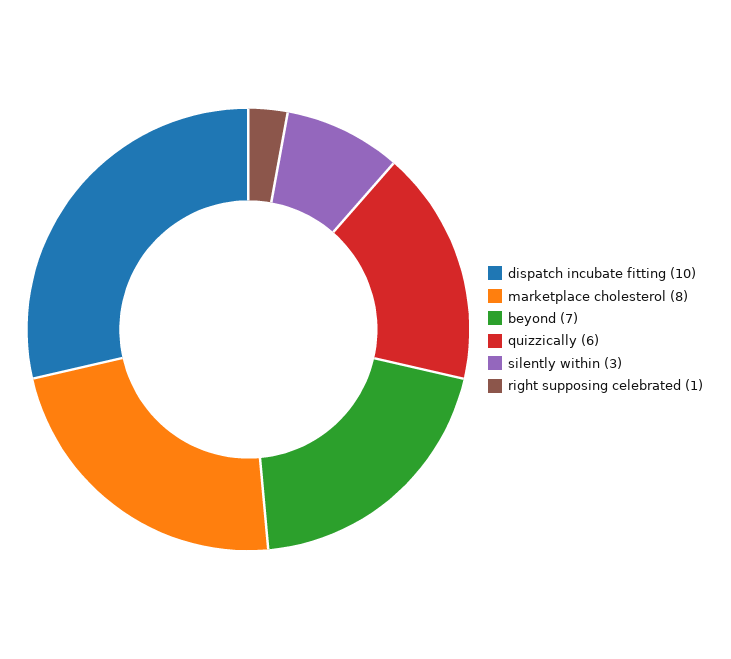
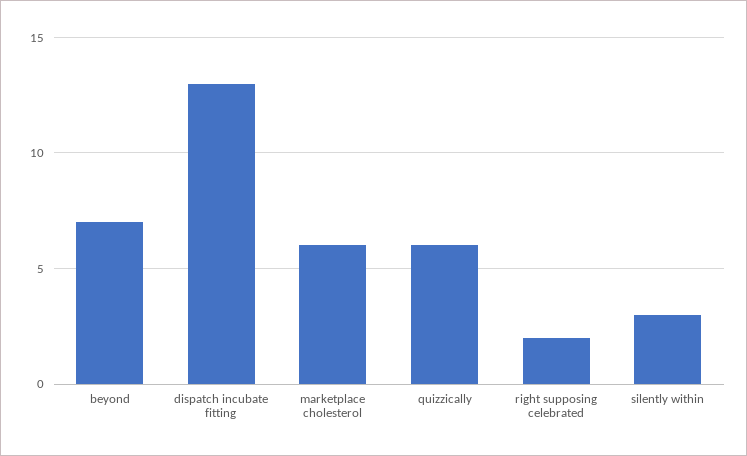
  {
-   "dispatch incubate fitting": 10,
+   "dispatch incubate fitting": 13,
-   "marketplace cholesterol": 8,
+   "marketplace cholesterol": 6,
    "beyond": 7,
    "quizzically": 6,
    "silently within": 3,
-   "right supposing celebrated": 1
+   "right supposing celebrated": 2
  }

